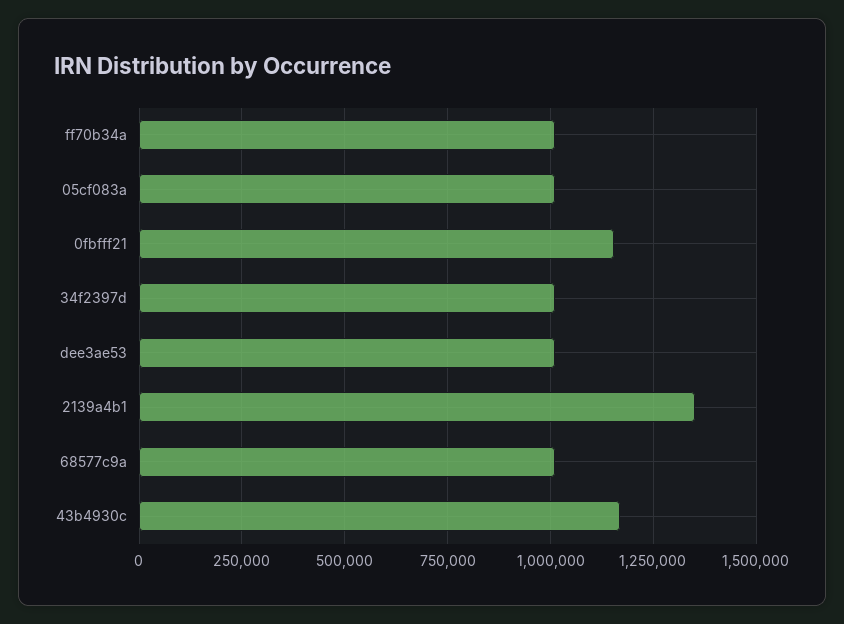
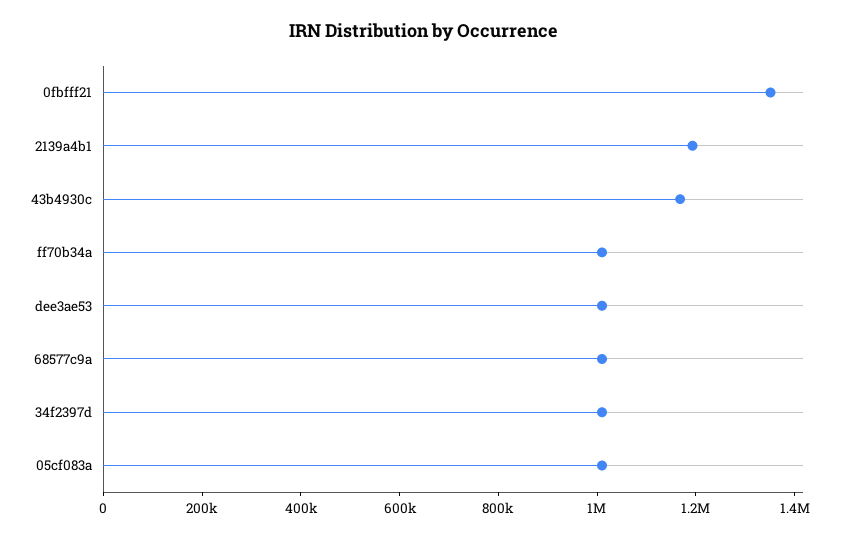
  {
    "ff70b34a": 1000000,
    "05cf083a": 1000000,
-   "0fbfff21": 1150000,
+   "0fbfff21": 1350000,
    "34f2397d": 1000000,
    "dee3ae53": 1000000,
-   "2139a4b1": 1350000,
+   "2139a4b1": 1200000,
    "68577c9a": 1000000,
    "43b4930c": 1175000
  }

